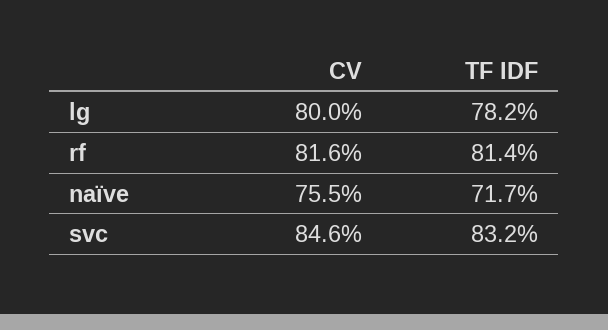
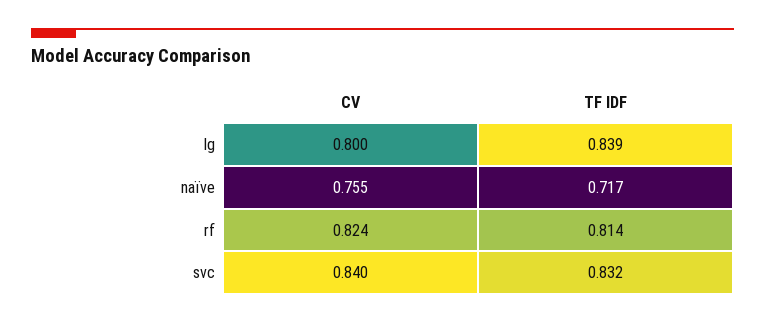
  {
    "CV": {
      "lg": 0.8,
-     "rf": 0.816,
+     "rf": 0.824,
      "naïve": 0.755,
-     "svc": 0.846
+     "svc": 0.84
    },
    "TF IDF": {
-     "lg": 0.782,
+     "lg": 0.839,
      "rf": 0.814,
      "naïve": 0.717,
      "svc": 0.832
    }
  }

